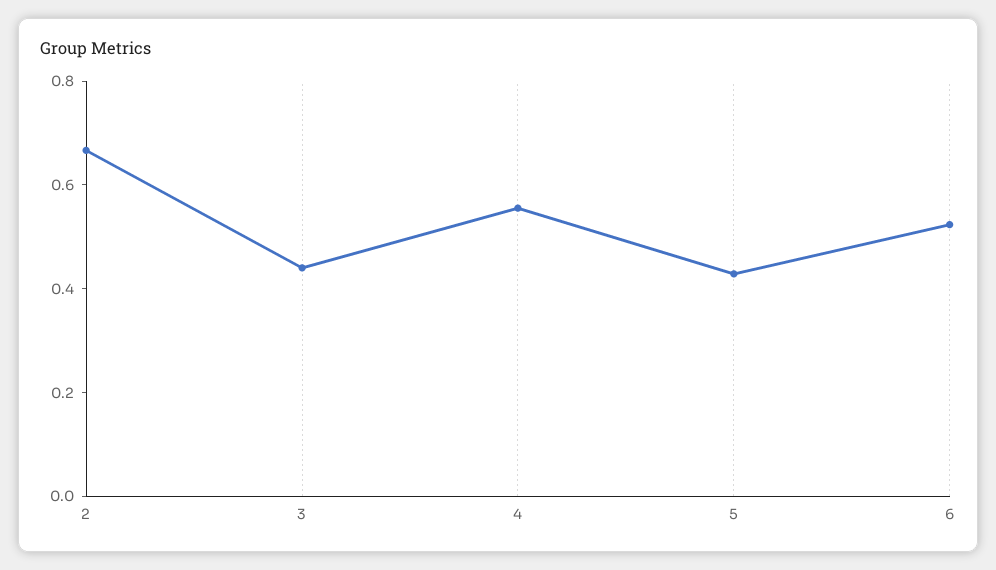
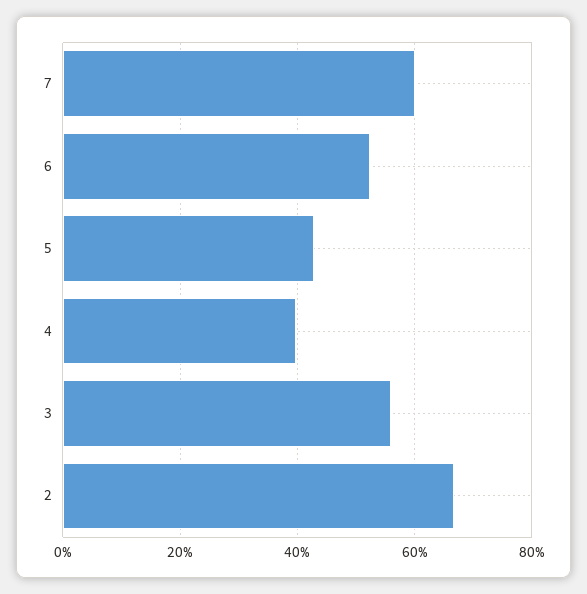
  {
    "2": 0.66,
-   "3": 0.45,
+   "3": 0.56,
-   "4": 0.55,
+   "4": 0.4,
    "5": 0.42,
-   "6": 0.52
+   "6": 0.52,
+   "7": 0.6
  }

